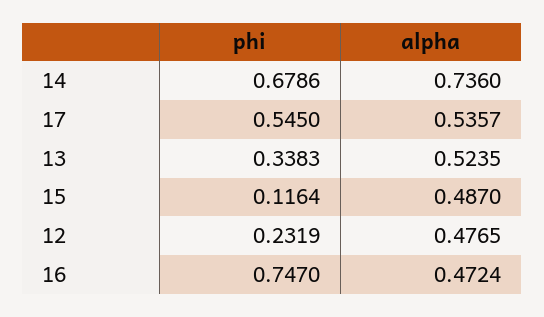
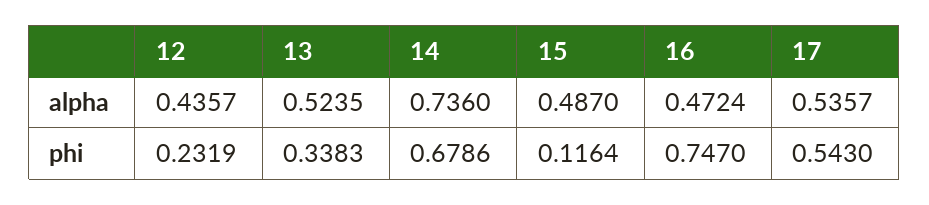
  {
    "phi": {
      "14": 0.6786,
-     "17": 0.545,
+     "17": 0.543,
      "13": 0.3383,
      "15": 0.1164,
      "12": 0.2319,
      "16": 0.747
    },
    "alpha": {
      "14": 0.736,
      "17": 0.5357,
      "13": 0.5235,
      "15": 0.487,
-     "12": 0.4765,
+     "12": 0.4357,
      "16": 0.4724
    }
  }

